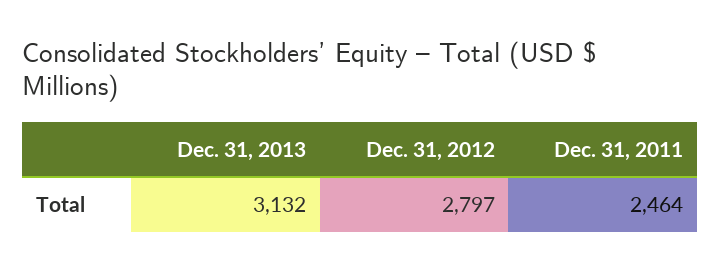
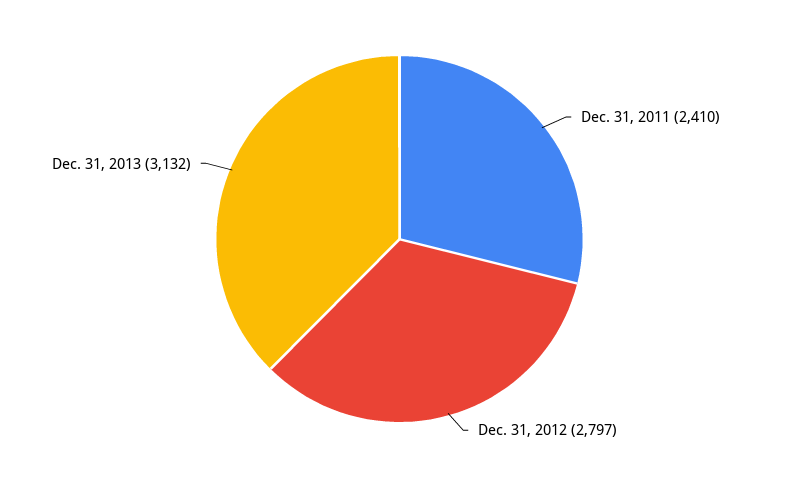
  {
    "Dec. 31, 2013": 3132,
    "Dec. 31, 2012": 2797,
-   "Dec. 31, 2011": 2464
+   "Dec. 31, 2011": 2410
  }

